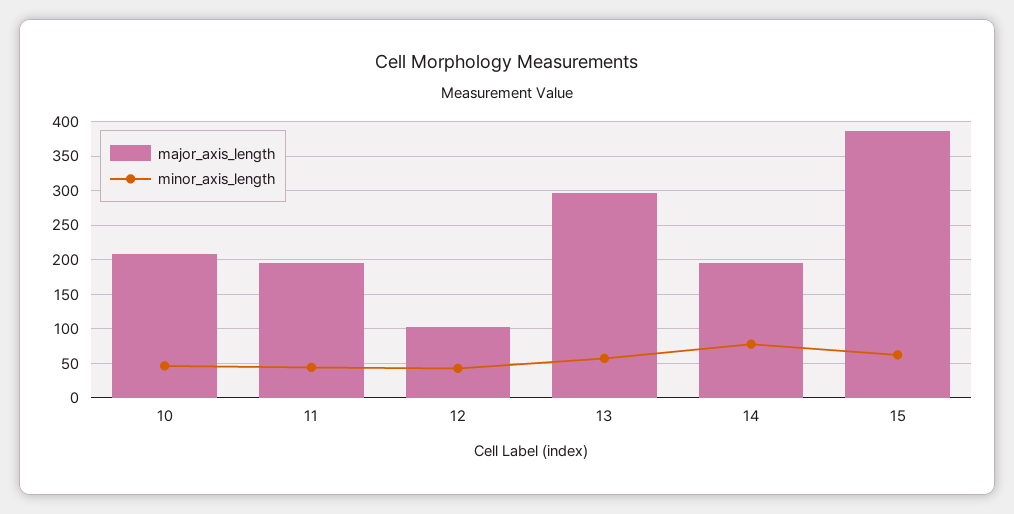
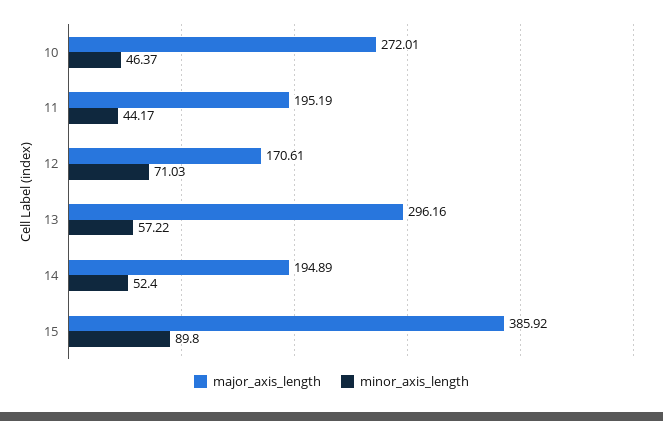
  {
    "major_axis_length": {
-     "10": 210,
+     "10": 272.01,
      "11": 195.19,
-     "12": 100,
+     "12": 170.61,
      "13": 296.16,
      "14": 194.89,
      "15": 385.92
    },
    "minor_axis_length": {
      "10": 46.37,
      "11": 44.17,
-     "12": 40,
+     "12": 71.03,
      "13": 57.22,
-     "14": 80,
+     "14": 52.4,
-     "15": 60
+     "15": 89.8
    }
  }

